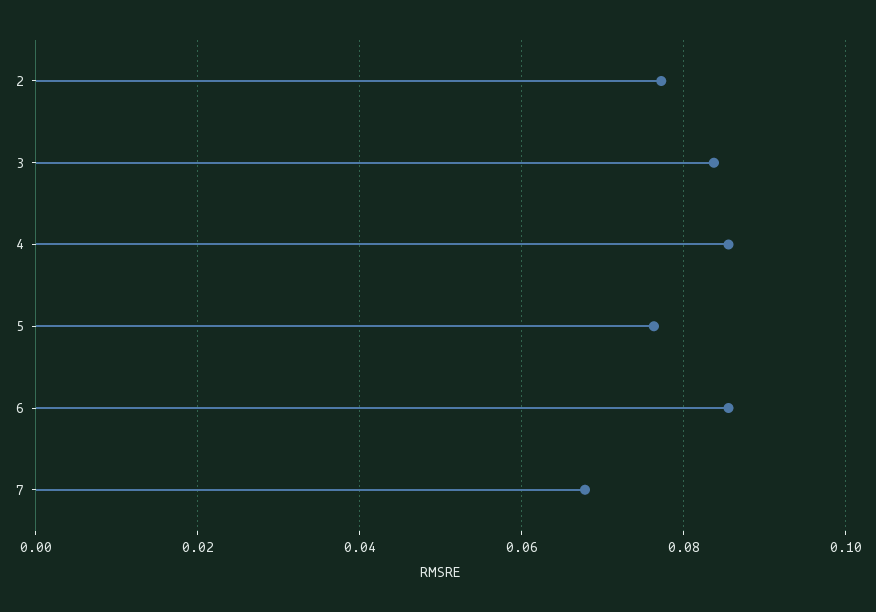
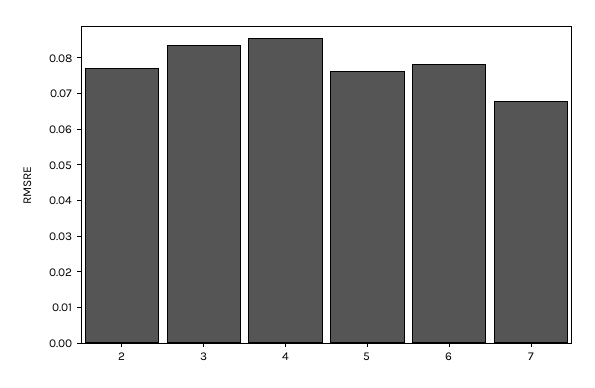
  {
    "2": 0.078,
    "3": 0.084,
    "4": 0.086,
    "5": 0.076,
-   "6": 0.086,
+   "6": 0.0775,
    "7": 0.068
  }

